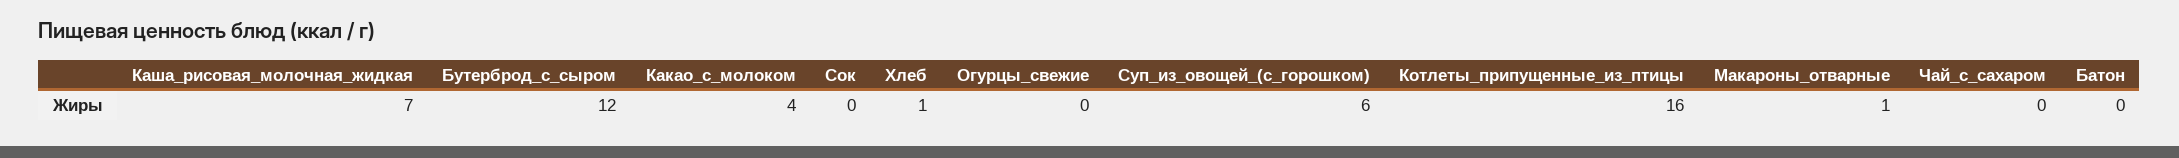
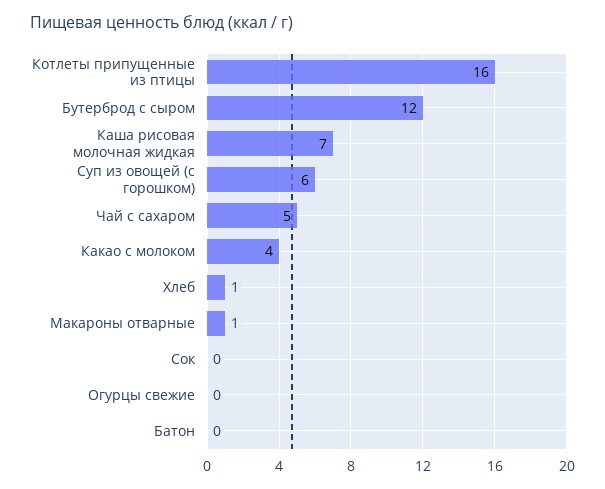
  {
    "Каша_рисовая_молочная_жидкая": 7,
    "Бутерброд_с_сыром": 12,
    "Какао_с_молоком": 4,
    "Сок": 0,
    "Хлеб": 1,
    "Огурцы_свежие": 0,
    "Суп_из_овощей_(с_горошком)": 6,
    "Котлеты_припущенные_из_птицы": 16,
    "Макароны_отварные": 1,
-   "Чай_с_сахаром": 0,
+   "Чай_с_сахаром": 5,
    "Батон": 0
  }

